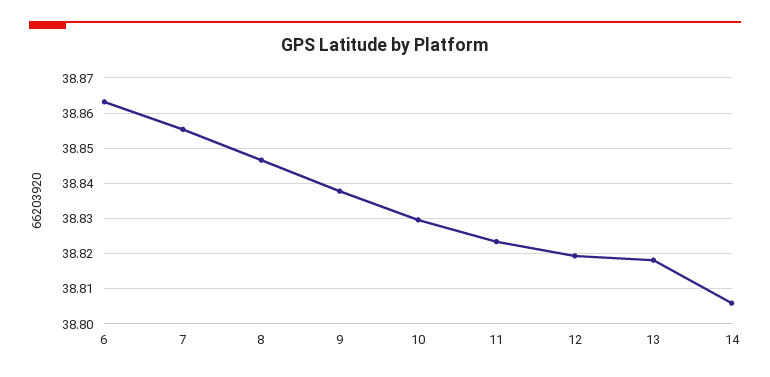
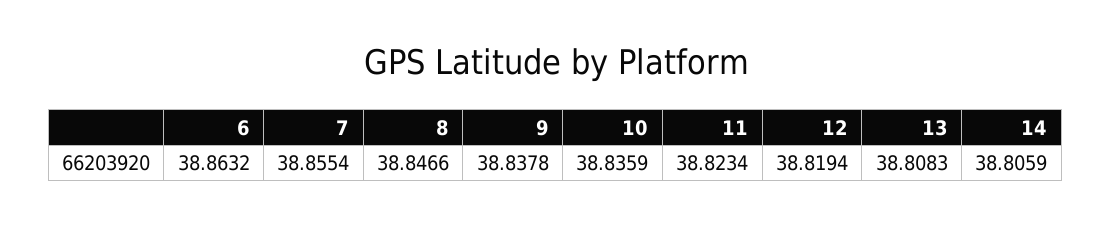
  {
    "6": 38.8632,
    "7": 38.8554,
    "8": 38.8466,
    "9": 38.8378,
-   "10": 38.83,
+   "10": 38.8359,
    "11": 38.8234,
    "12": 38.8194,
-   "13": 38.818,
+   "13": 38.8083,
    "14": 38.8059
  }

